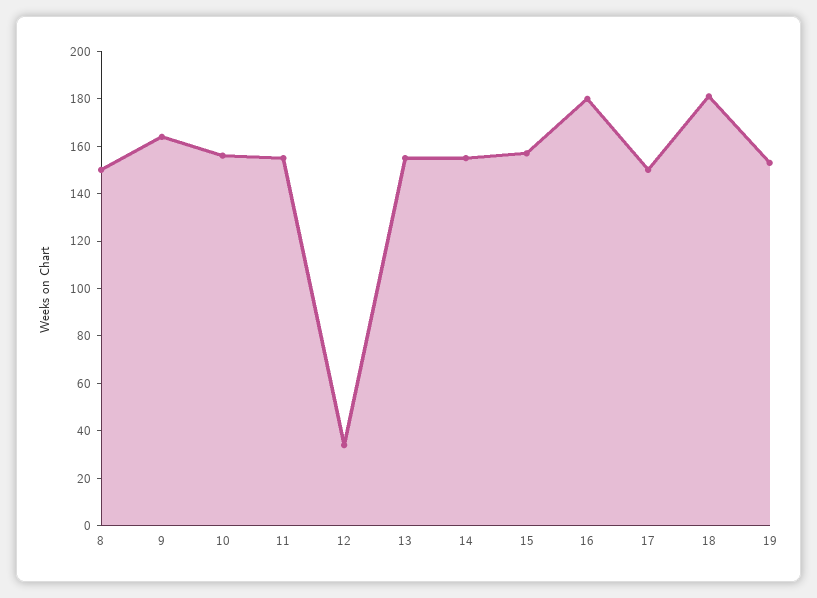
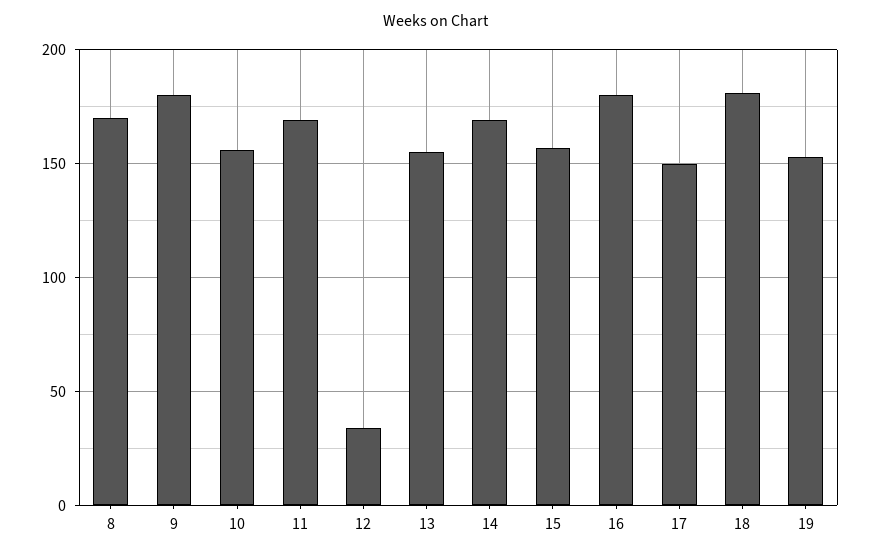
  {
-   "8": 150,
+   "8": 170,
-   "9": 165,
+   "9": 180,
    "10": 155,
-   "11": 155,
+   "11": 170,
    "12": 35,
    "13": 155,
-   "14": 155,
+   "14": 170,
    "15": 155,
    "16": 180,
    "17": 150,
    "18": 180,
    "19": 155
  }

